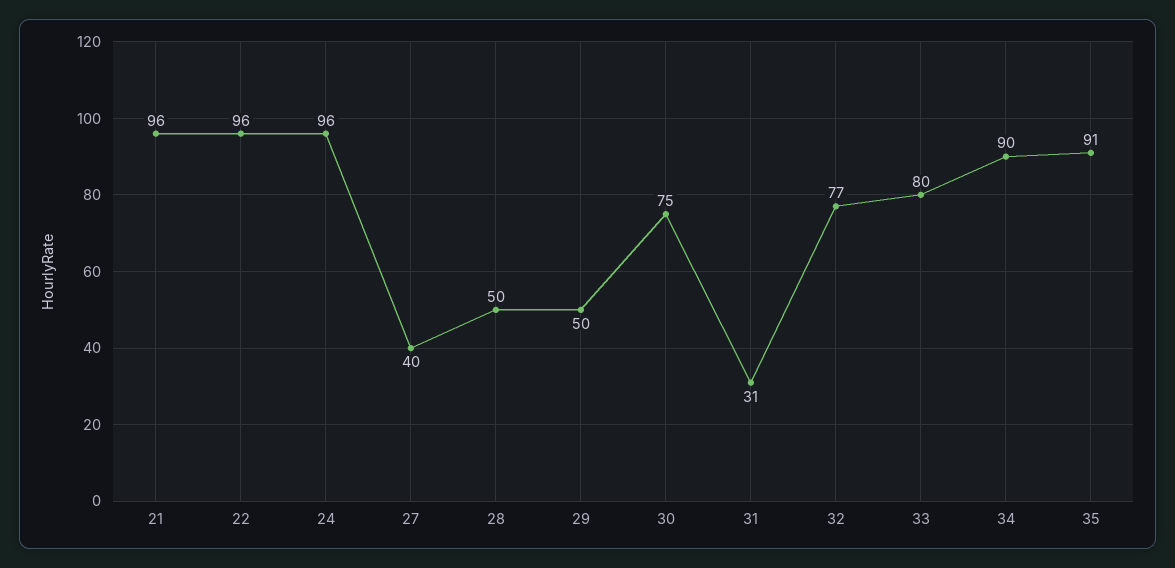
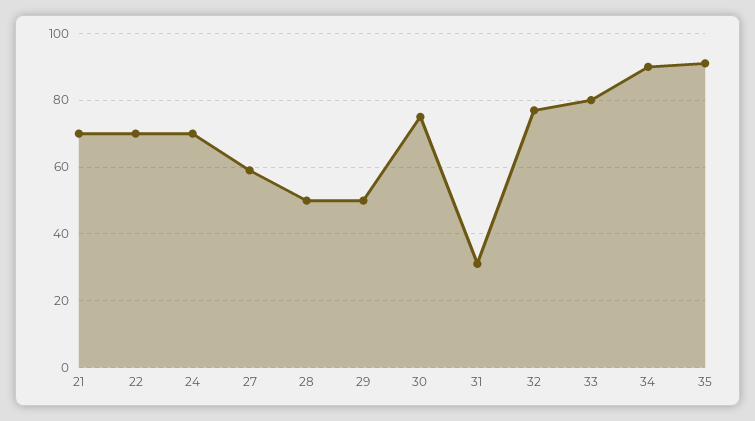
  {
-   "21": 96,
+   "21": 70,
-   "22": 96,
+   "22": 70,
-   "24": 96,
+   "24": 70,
-   "27": 40,
+   "27": 60,
    "28": 50,
    "29": 50,
    "30": 75,
    "31": 31,
    "32": 77,
    "33": 80,
    "34": 90,
    "35": 91
  }

